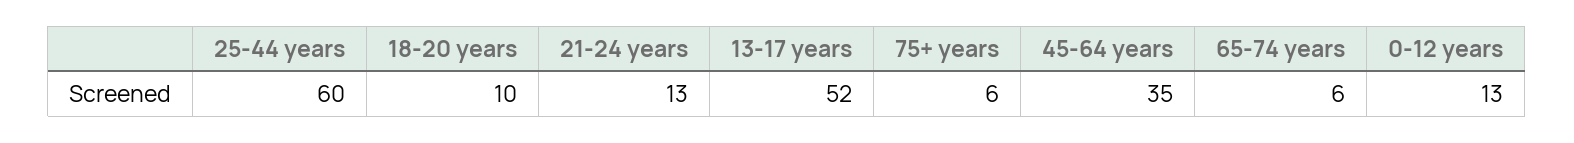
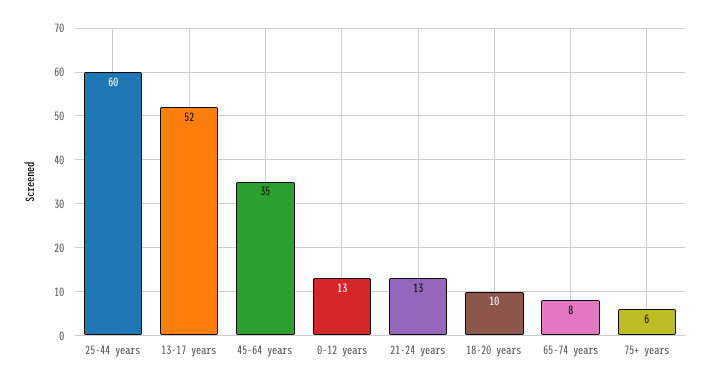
  {
    "25-44 years": 60,
    "18-20 years": 10,
    "21-24 years": 13,
    "13-17 years": 52,
    "75+ years": 6,
    "45-64 years": 35,
-   "65-74 years": 6,
+   "65-74 years": 8,
    "0-12 years": 13
  }

